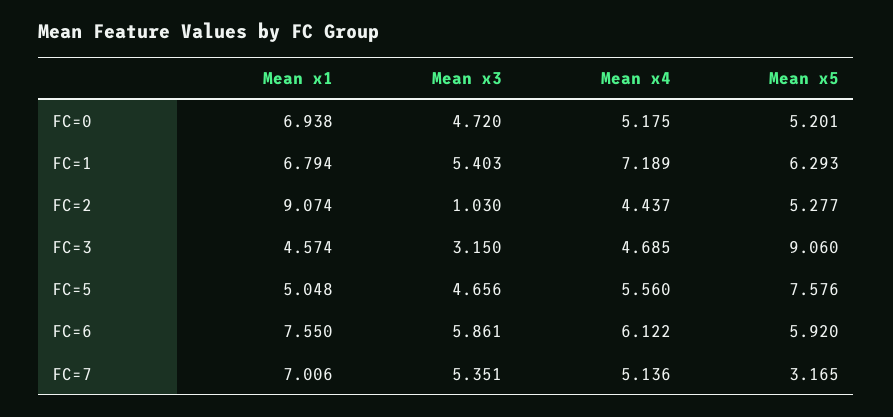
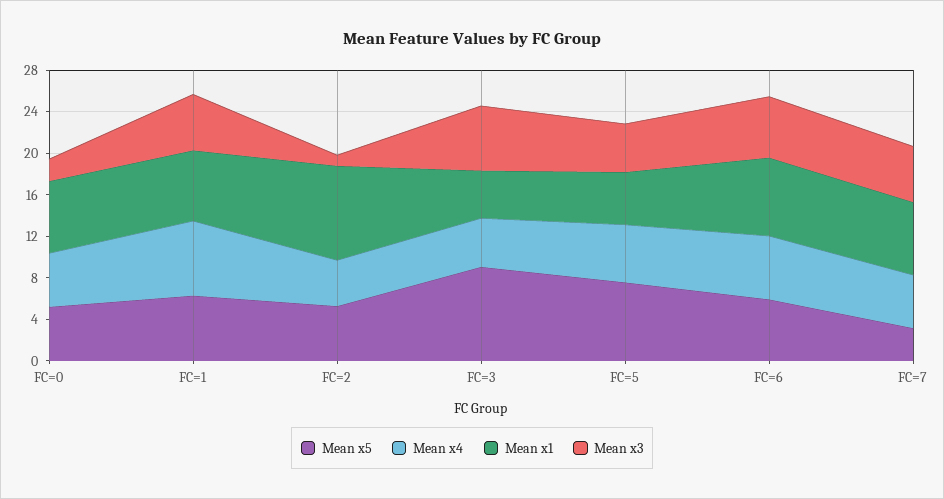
  {
    "Mean x1": {
      "FC=0": 6.938,
      "FC=1": 6.794,
      "FC=2": 9.074,
      "FC=3": 4.574,
      "FC=5": 5.048,
      "FC=6": 7.55,
      "FC=7": 7.006
    },
    "Mean x3": {
-     "FC=0": 4.72,
+     "FC=0": 2,
      "FC=1": 5.403,
      "FC=2": 1.03,
-     "FC=3": 3.15,
+     "FC=3": 6,
      "FC=5": 4.656,
      "FC=6": 5.861,
      "FC=7": 5.351
    },
    "Mean x4": {
      "FC=0": 5.175,
      "FC=1": 7.189,
      "FC=2": 4.437,
      "FC=3": 4.685,
      "FC=5": 5.56,
      "FC=6": 6.122,
      "FC=7": 5.136
    },
    "Mean x5": {
      "FC=0": 5.201,
      "FC=1": 6.293,
      "FC=2": 5.277,
      "FC=3": 9.06,
      "FC=5": 7.576,
      "FC=6": 5.92,
      "FC=7": 3.165
    }
  }

